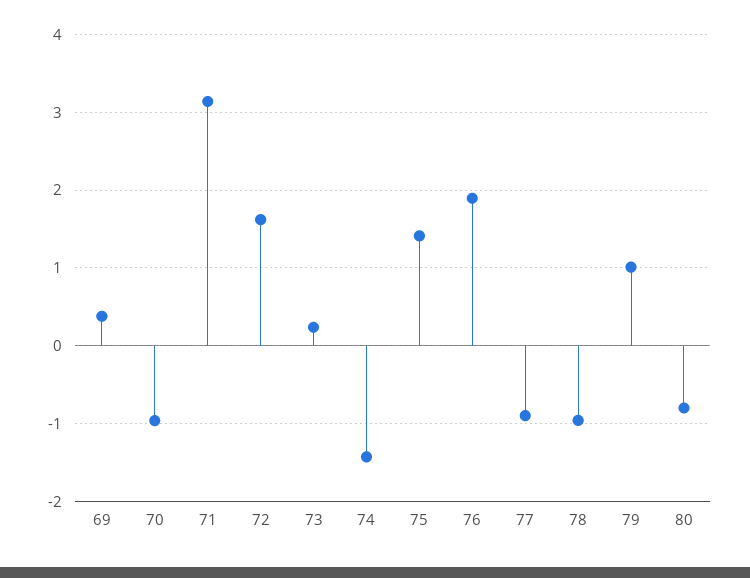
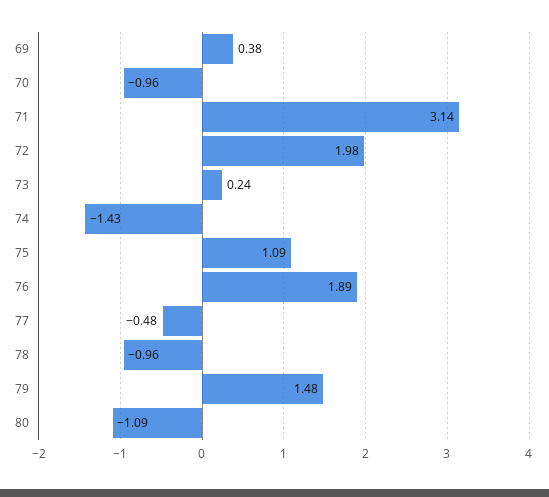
  {
    "69": 0.38,
    "70": -0.96,
    "71": 3.14,
-   "72": 1.6,
+   "72": 1.98,
    "73": 0.24,
    "74": -1.43,
-   "75": 1.4,
+   "75": 1.09,
    "76": 1.89,
-   "77": -0.9,
+   "77": -0.48,
    "78": -0.96,
-   "79": 1,
+   "79": 1.48,
-   "80": -0.8
+   "80": -1.09
  }

